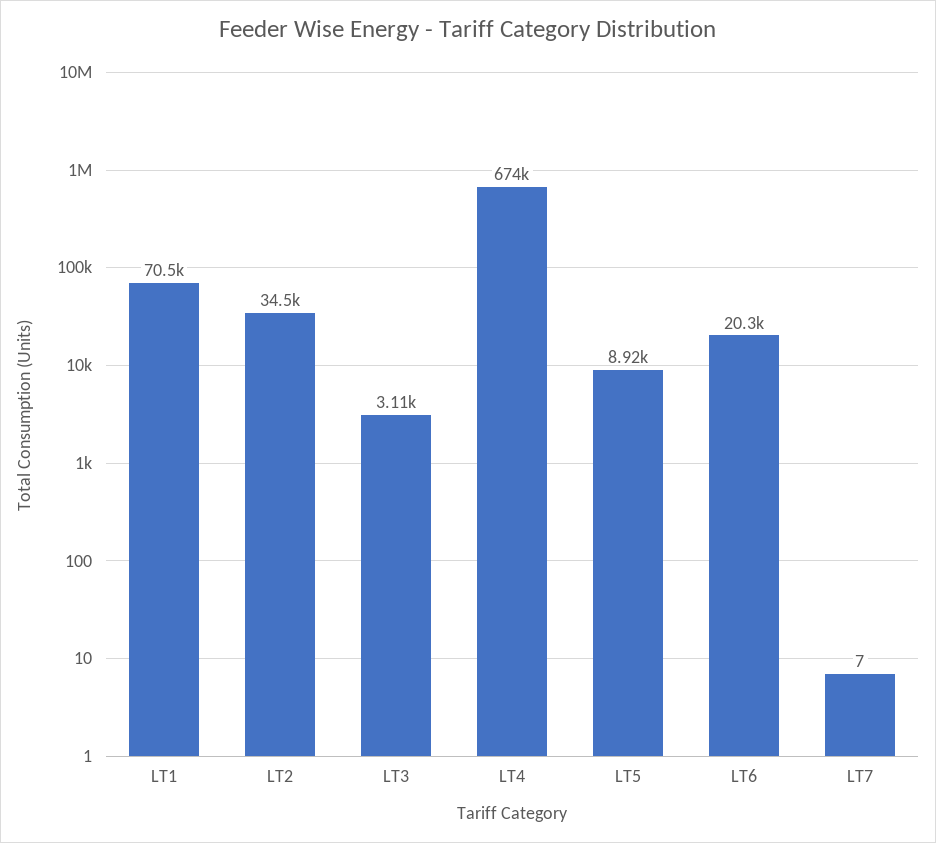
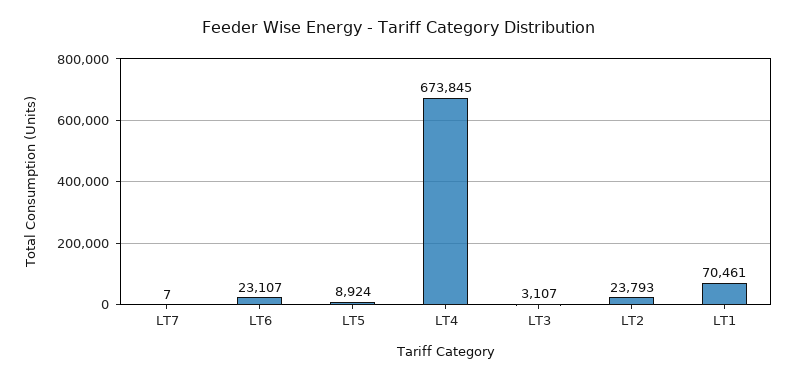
  {
    "LT1": 70461,
-   "LT2": 34500,
+   "LT2": 23793,
    "LT3": 3107,
    "LT4": 673845,
    "LT5": 8924,
-   "LT6": 20300,
+   "LT6": 23107,
    "LT7": 7
  }

